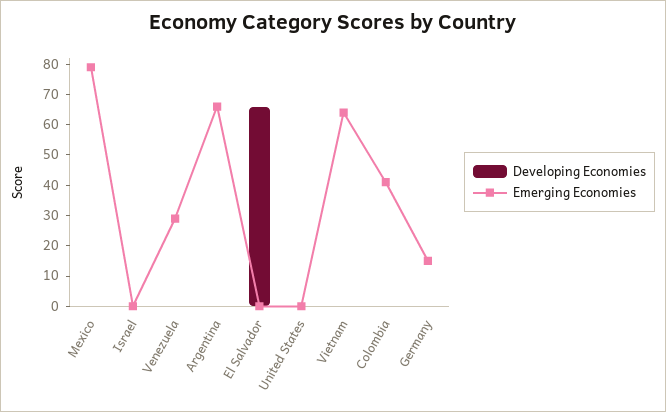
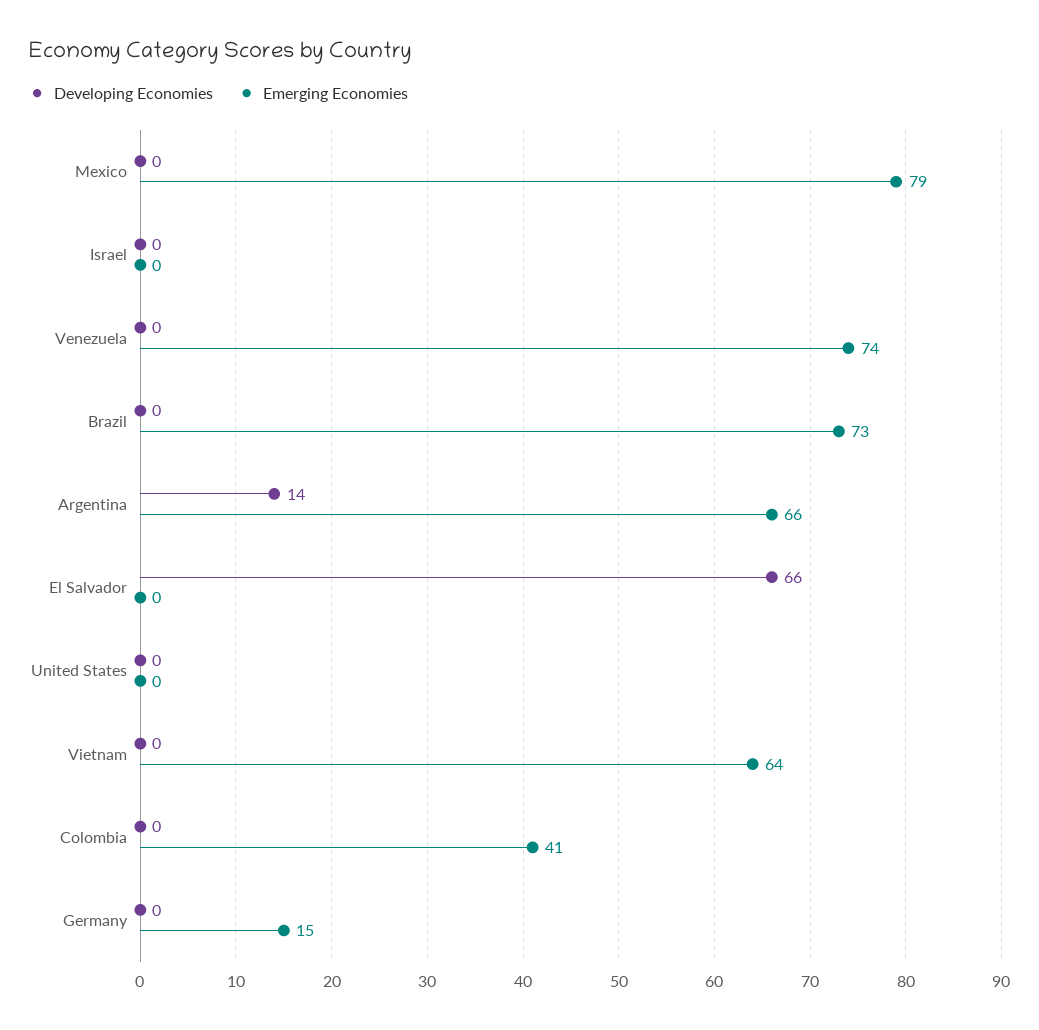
  {
    "Developing Economies": {
      "Mexico": 0,
      "Israel": 0,
      "Venezuela": 0,
-     "Argentina": 0,
+     "Argentina": 14,
      "El Salvador": 66,
      "United States": 0,
      "Vietnam": 0,
      "Colombia": 0,
-     "Germany": 0
+     "Germany": 0,
+     "Brazil": 0
    },
    "Emerging Economies": {
      "Mexico": 79,
      "Israel": 0,
-     "Venezuela": 30,
+     "Venezuela": 74,
      "Argentina": 66,
      "El Salvador": 0,
      "United States": 0,
      "Vietnam": 64,
      "Colombia": 41,
-     "Germany": 15
+     "Germany": 15,
+     "Brazil": 73
    }
  }

